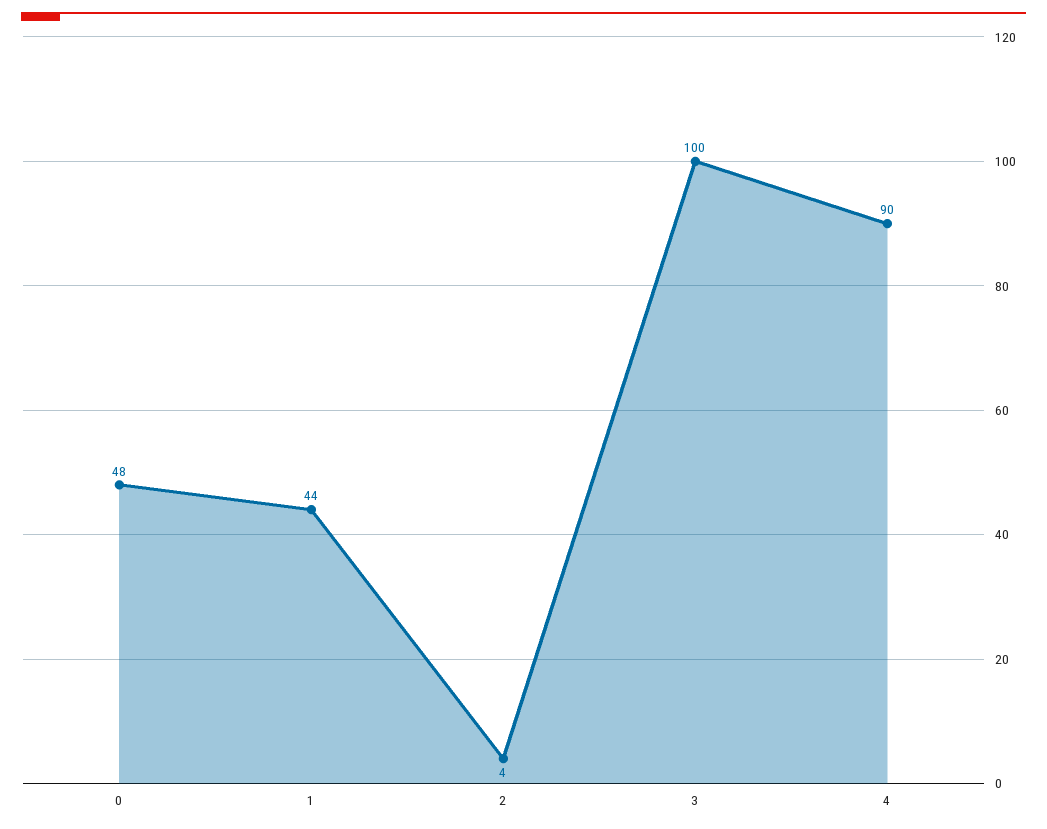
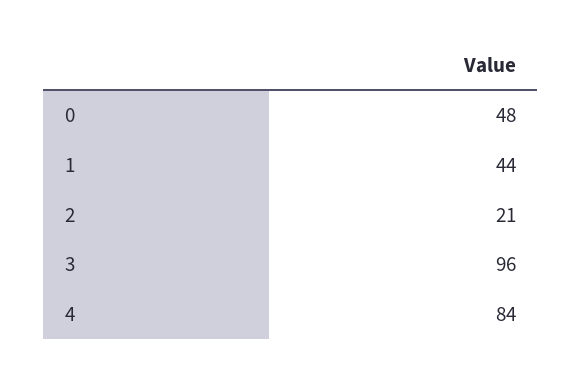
  {
    "0": 48,
    "1": 44,
-   "2": 4,
+   "2": 21,
-   "3": 100,
+   "3": 96,
-   "4": 90
+   "4": 84
  }

